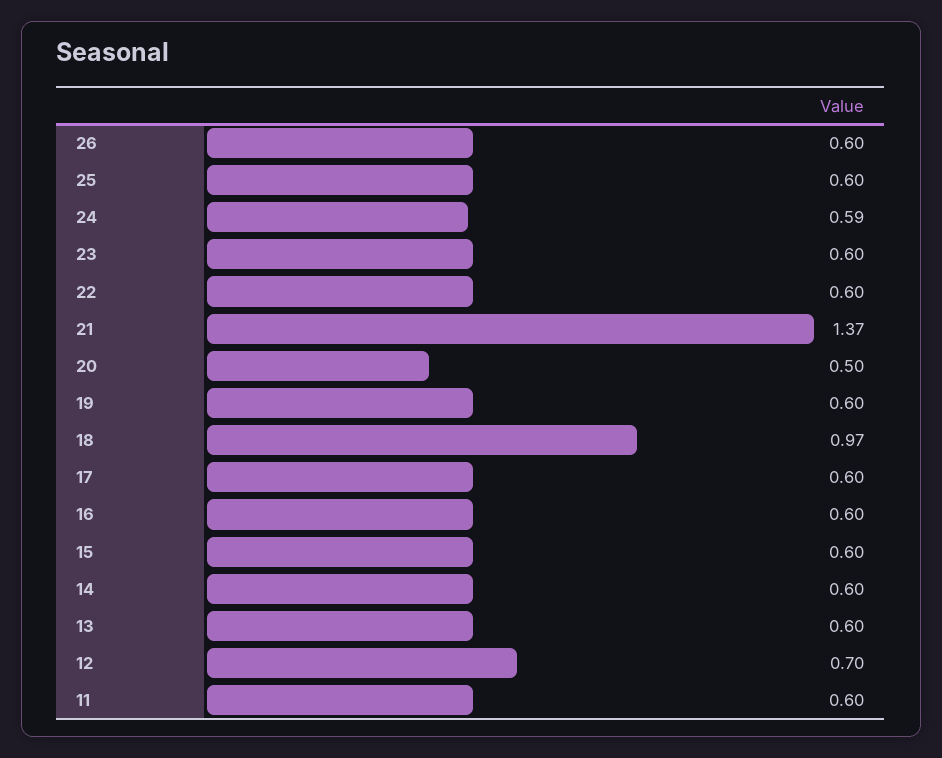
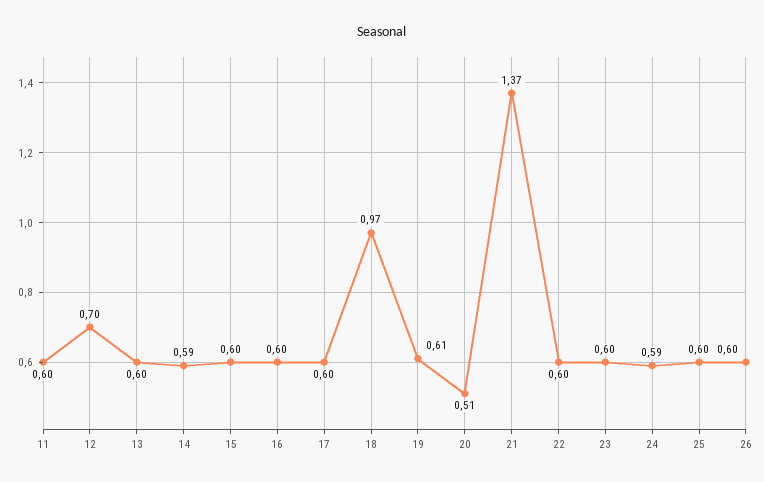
  {
    "26": 0.6,
    "25": 0.6,
    "24": 0.59,
    "23": 0.6,
    "22": 0.6,
    "21": 1.37,
-   "20": 0.5,
+   "20": 0.51,
-   "19": 0.6,
+   "19": 0.61,
    "18": 0.97,
    "17": 0.6,
    "16": 0.6,
    "15": 0.6,
-   "14": 0.6,
+   "14": 0.59,
    "13": 0.6,
    "12": 0.7,
    "11": 0.6
  }

